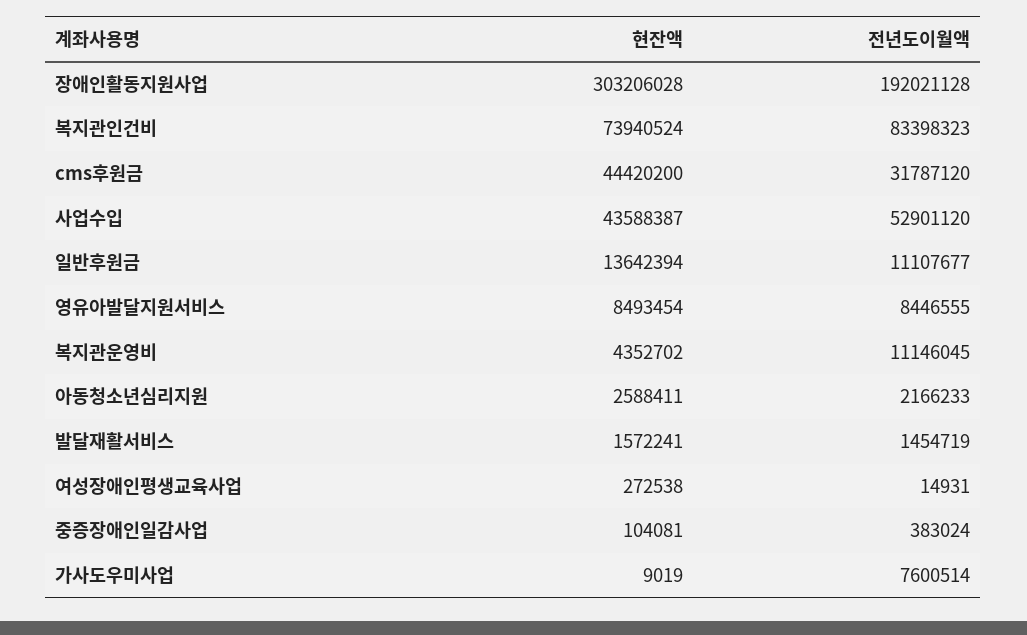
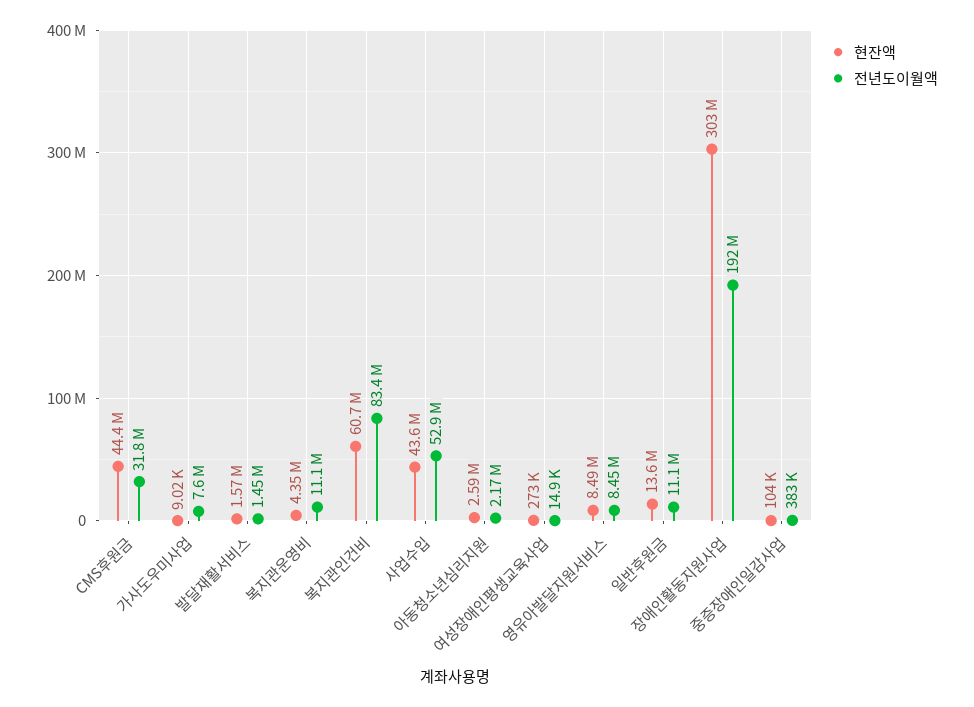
  {
    "현잔액": {
      "장애인활동지원사업": 303206028,
-     "복지관인건비": 73940524,
+     "복지관인건비": 60700000,
      "cms후원금": 44420200,
      "사업수입": 43588387,
      "일반후원금": 13642394,
      "영유아발달지원서비스": 8493454,
      "복지관운영비": 4352702,
      "아동청소년심리지원": 2588411,
      "발달재활서비스": 1572241,
      "여성장애인평생교육사업": 272538,
      "중증장애인일감사업": 104081,
      "가사도우미사업": 9019
    },
    "전년도이월액": {
      "장애인활동지원사업": 192021128,
      "복지관인건비": 83398323,
      "cms후원금": 31787120,
      "사업수입": 52901120,
      "일반후원금": 11107677,
      "영유아발달지원서비스": 8446555,
      "복지관운영비": 11146045,
      "아동청소년심리지원": 2166233,
      "발달재활서비스": 1454719,
      "여성장애인평생교육사업": 14931,
      "중증장애인일감사업": 383024,
      "가사도우미사업": 7600514
    }
  }

